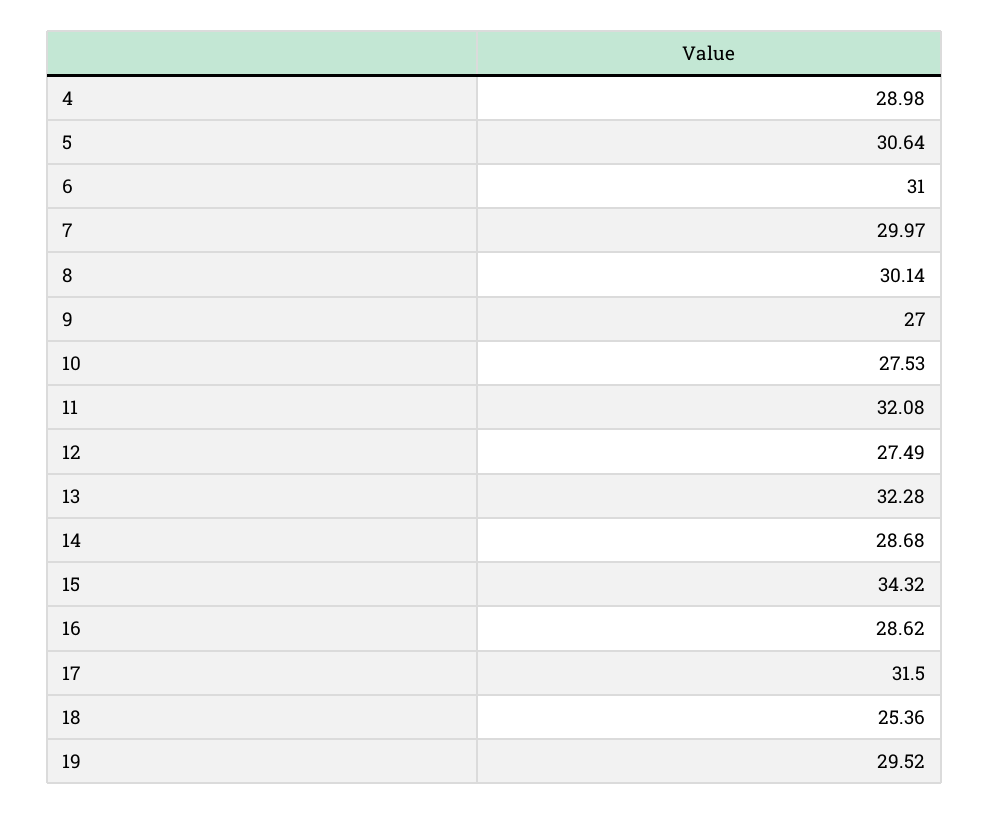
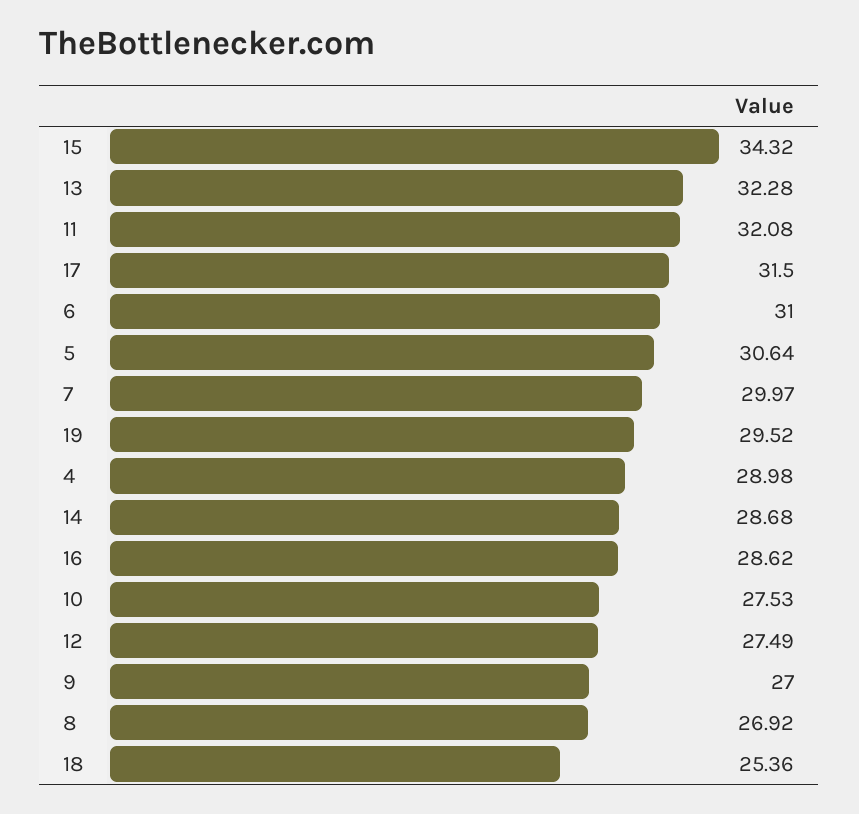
  {
    "4": 28.98,
    "5": 30.64,
    "6": 31,
    "7": 29.97,
-   "8": 30.14,
+   "8": 26.92,
    "9": 27,
    "10": 27.53,
    "11": 32.08,
    "12": 27.49,
    "13": 32.28,
    "14": 28.68,
    "15": 34.32,
    "16": 28.62,
    "17": 31.5,
    "18": 25.36,
    "19": 29.52
  }

